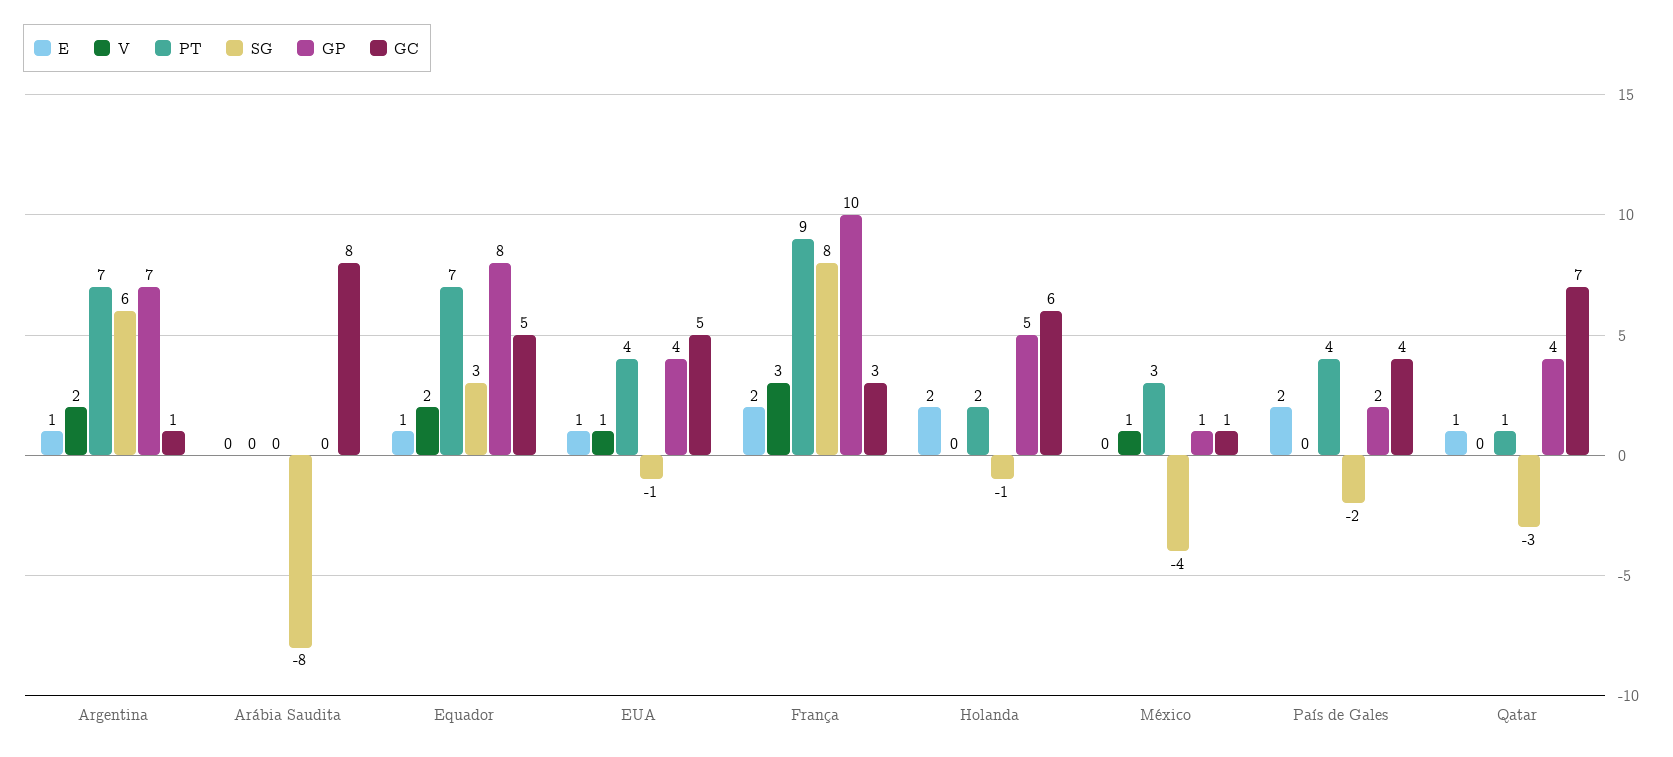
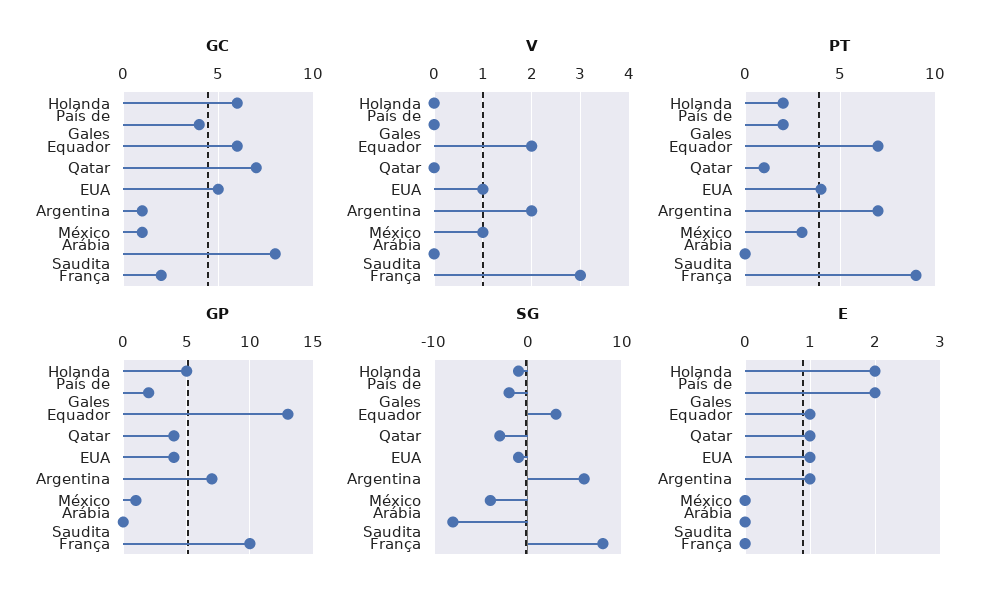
  {
    "E": {
      "Argentina": 1,
      "Arábia Saudita": 0,
      "Equador": 1,
      "EUA": 1,
-     "França": 2,
+     "França": 0,
      "Holanda": 2,
      "México": 0,
      "País de Gales": 2,
      "Qatar": 1
    },
    "V": {
      "Argentina": 2,
      "Arábia Saudita": 0,
      "Equador": 2,
      "EUA": 1,
      "França": 3,
      "Holanda": 0,
      "México": 1,
      "País de Gales": 0,
      "Qatar": 0
    },
    "PT": {
      "Argentina": 7,
      "Arábia Saudita": 0,
      "Equador": 7,
      "EUA": 4,
      "França": 9,
      "Holanda": 2,
      "México": 3,
-     "País de Gales": 4,
+     "País de Gales": 2,
      "Qatar": 1
    },
    "SG": {
      "Argentina": 6,
      "Arábia Saudita": -8,
      "Equador": 3,
      "EUA": -1,
      "França": 8,
      "Holanda": -1,
      "México": -4,
      "País de Gales": -2,
      "Qatar": -3
    },
    "GP": {
      "Argentina": 7,
      "Arábia Saudita": 0,
-     "Equador": 8,
+     "Equador": 13,
      "EUA": 4,
      "França": 10,
      "Holanda": 5,
      "México": 1,
      "País de Gales": 2,
      "Qatar": 4
    },
    "GC": {
      "Argentina": 1,
      "Arábia Saudita": 8,
-     "Equador": 5,
+     "Equador": 6,
      "EUA": 5,
-     "França": 3,
+     "França": 2,
      "Holanda": 6,
      "México": 1,
      "País de Gales": 4,
      "Qatar": 7
    }
  }

